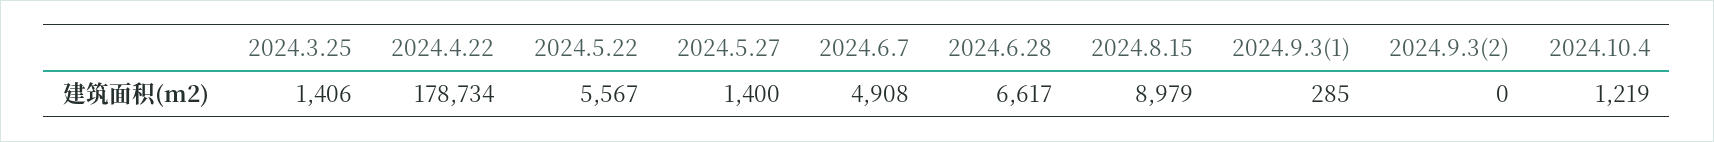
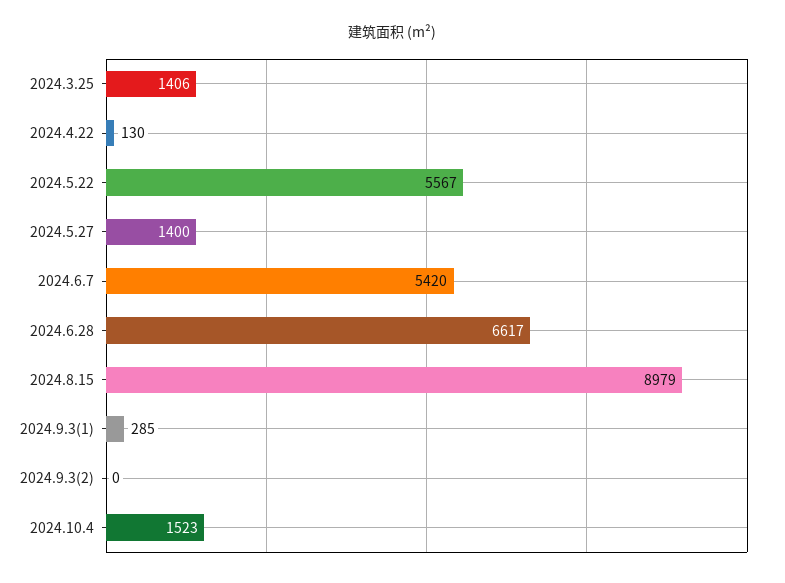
  {
    "2024.3.25": 1406,
-   "2024.4.22": 178734,
+   "2024.4.22": 130,
    "2024.5.22": 5567,
    "2024.5.27": 1400,
-   "2024.6.7": 4908,
+   "2024.6.7": 5420,
    "2024.6.28": 6617,
    "2024.8.15": 8979,
    "2024.9.3(1)": 285,
    "2024.9.3(2)": 0,
-   "2024.10.4": 1219
+   "2024.10.4": 1523
  }

